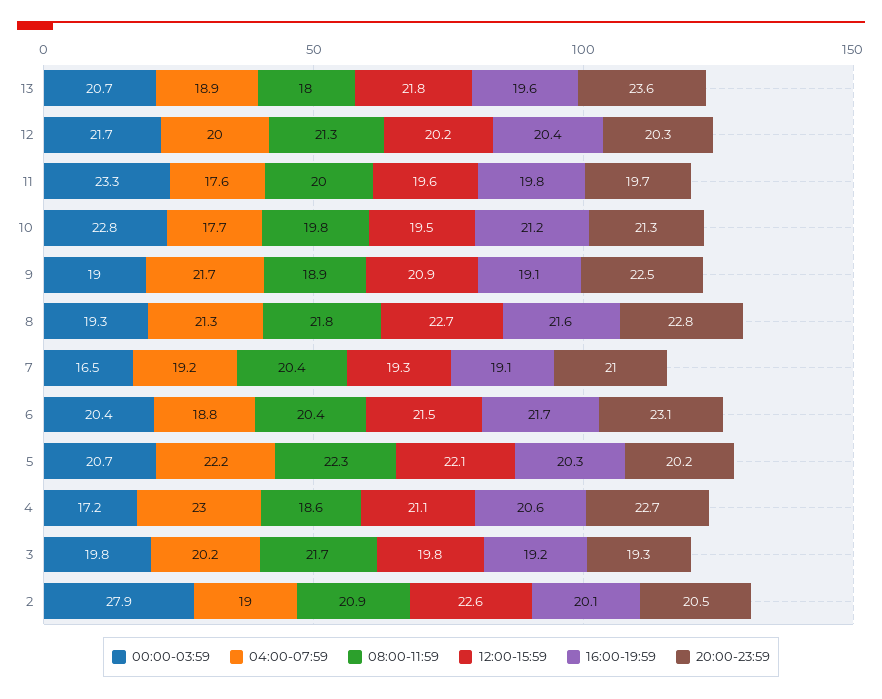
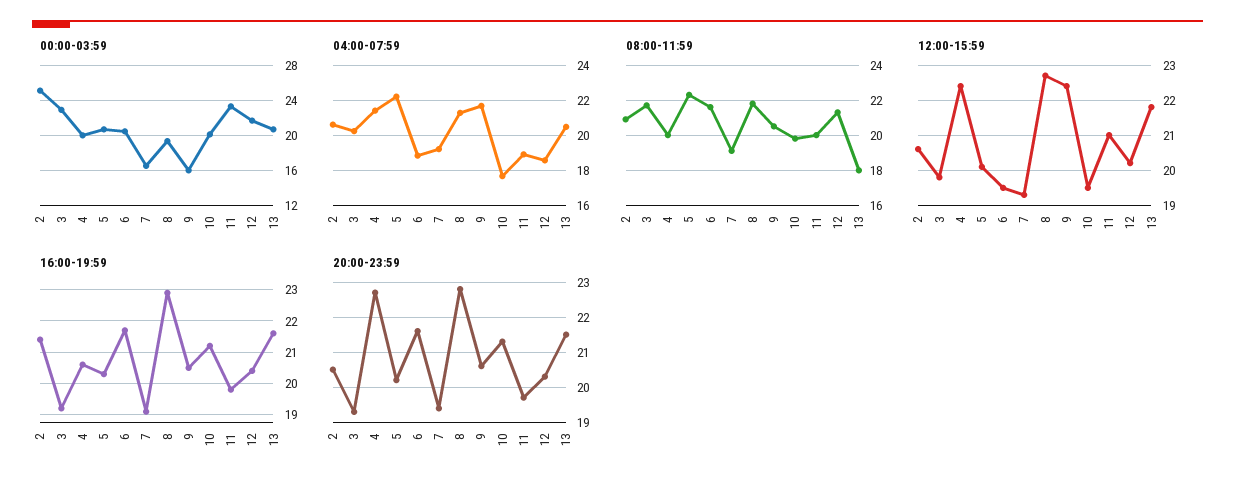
  {
    "00:00-03:59": {
      "13": 20.7,
      "12": 21.7,
      "11": 23.3,
-     "10": 22.8,
+     "10": 20,
-     "9": 19,
+     "9": 16,
      "8": 19.3,
      "7": 16.5,
      "6": 20.4,
      "5": 20.7,
-     "4": 17.2,
+     "4": 20,
-     "3": 19.8,
+     "3": 23,
-     "2": 27.9
+     "2": 25
    },
    "04:00-07:59": {
-     "13": 18.9,
+     "13": 20.5,
-     "12": 20,
+     "12": 18.5,
-     "11": 17.6,
+     "11": 19,
      "10": 17.7,
      "9": 21.7,
      "8": 21.3,
      "7": 19.2,
      "6": 18.8,
      "5": 22.2,
-     "4": 23,
+     "4": 21.5,
      "3": 20.2,
-     "2": 19
+     "2": 20.5
    },
    "08:00-11:59": {
      "13": 18,
      "12": 21.3,
      "11": 20,
      "10": 19.8,
-     "9": 18.9,
+     "9": 20.5,
      "8": 21.8,
-     "7": 20.4,
+     "7": 19,
-     "6": 20.4,
+     "6": 21.5,
      "5": 22.3,
-     "4": 18.6,
+     "4": 20,
      "3": 21.7,
      "2": 20.9
    },
    "12:00-15:59": {
      "13": 21.8,
      "12": 20.2,
-     "11": 19.6,
+     "11": 21,
      "10": 19.5,
-     "9": 20.9,
+     "9": 22.5,
      "8": 22.7,
      "7": 19.3,
-     "6": 21.5,
+     "6": 19.5,
-     "5": 22.1,
+     "5": 20,
-     "4": 21.1,
+     "4": 22.5,
      "3": 19.8,
-     "2": 22.6
+     "2": 20.5
    },
    "16:00-19:59": {
-     "13": 19.6,
+     "13": 21.5,
      "12": 20.4,
      "11": 19.8,
      "10": 21.2,
-     "9": 19.1,
+     "9": 20.5,
-     "8": 21.6,
+     "8": 23,
      "7": 19.1,
      "6": 21.7,
      "5": 20.3,
      "4": 20.6,
      "3": 19.2,
-     "2": 20.1
+     "2": 21.5
    },
    "20:00-23:59": {
-     "13": 23.6,
+     "13": 21.5,
      "12": 20.3,
      "11": 19.7,
      "10": 21.3,
-     "9": 22.5,
+     "9": 20.5,
      "8": 22.8,
-     "7": 21,
+     "7": 19.5,
-     "6": 23.1,
+     "6": 21.5,
      "5": 20.2,
      "4": 22.7,
      "3": 19.3,
      "2": 20.5
    }
  }

